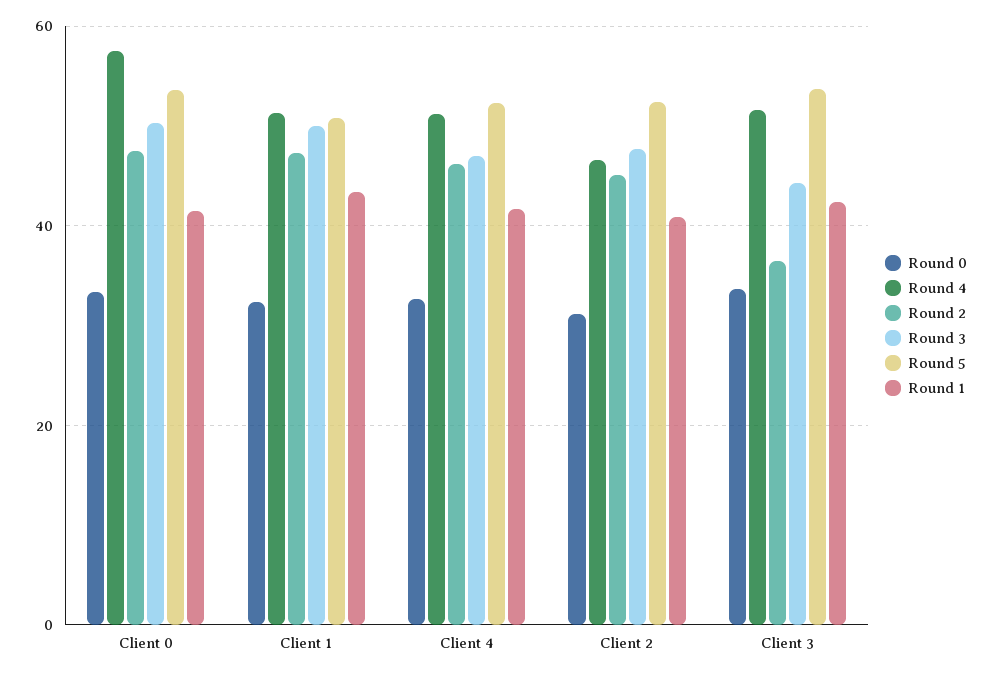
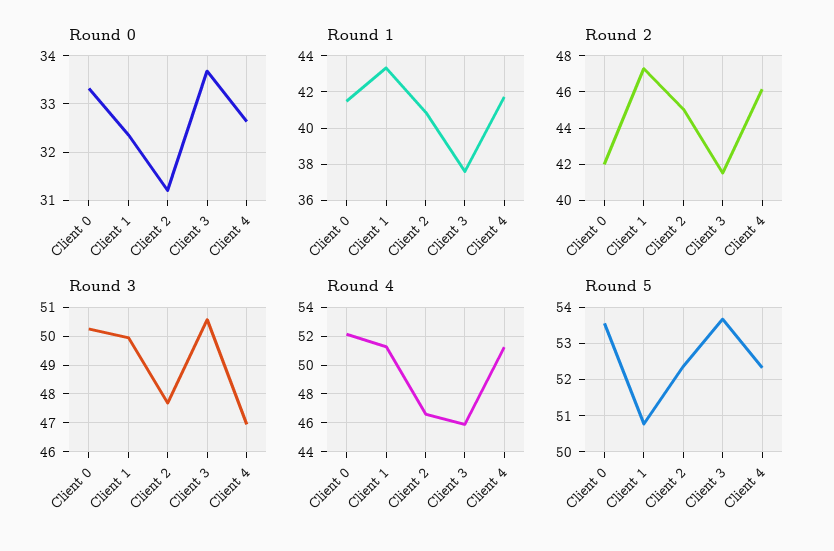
  {
    "Round 0": {
      "Client 0": 33.4,
      "Client 1": 32.4,
      "Client 4": 32.6,
      "Client 2": 31.2,
      "Client 3": 33.6
    },
    "Round 4": {
-     "Client 0": 58,
+     "Client 0": 52,
      "Client 1": 51.5,
      "Client 4": 51,
      "Client 2": 46.5,
-     "Client 3": 52
+     "Client 3": 46
    },
    "Round 2": {
-     "Client 0": 48,
+     "Client 0": 42,
      "Client 1": 47.5,
      "Client 4": 46,
      "Client 2": 45,
-     "Client 3": 36
+     "Client 3": 41.5
    },
    "Round 3": {
      "Client 0": 50.25,
      "Client 1": 50,
      "Client 4": 47,
      "Client 2": 47.75,
-     "Client 3": 44
+     "Client 3": 50.5
    },
    "Round 5": {
      "Client 0": 53.6,
      "Client 1": 50.8,
      "Client 4": 52.4,
      "Client 2": 52.4,
      "Client 3": 53.6
    },
    "Round 1": {
      "Client 0": 41.5,
      "Client 1": 43.5,
      "Client 4": 41.5,
      "Client 2": 41,
-     "Client 3": 42
+     "Client 3": 37.5
    }
  }

